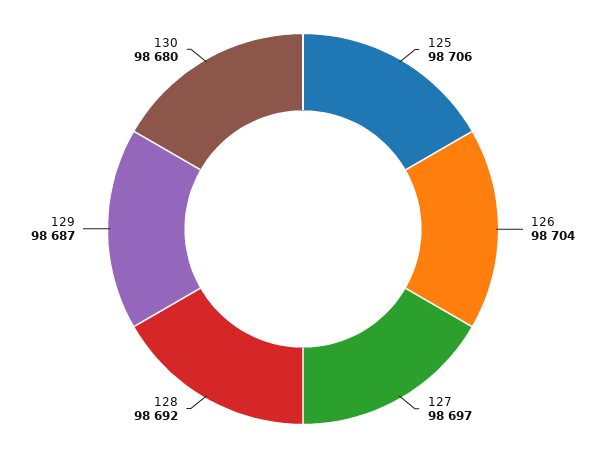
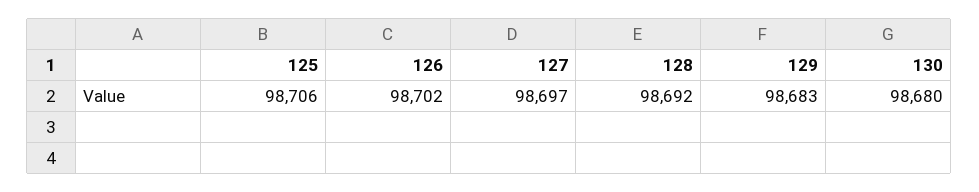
  {
    "125": 98706,
-   "126": 98704,
+   "126": 98702,
    "127": 98697,
    "128": 98692,
-   "129": 98687,
+   "129": 98683,
    "130": 98680
  }

